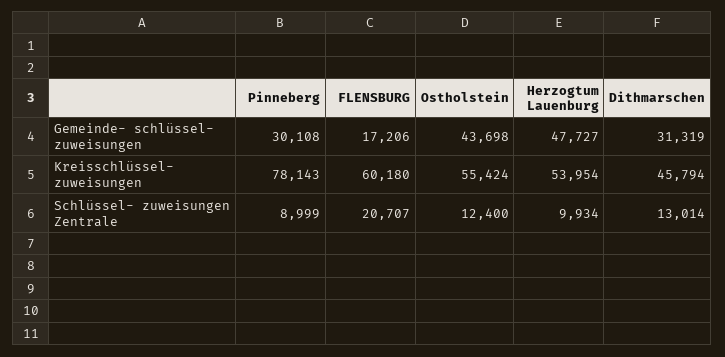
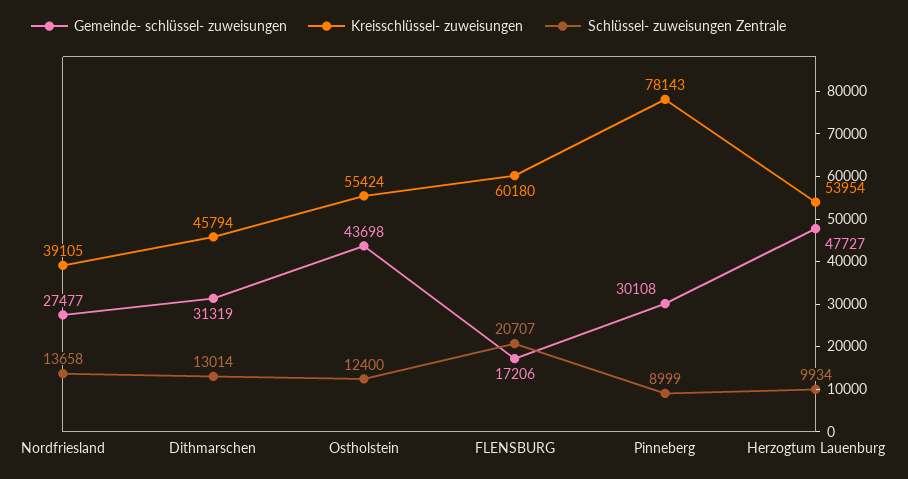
  {
    "Gemeinde- schlüssel- zuweisungen": {
      "Pinneberg": 30108,
      "FLENSBURG": 17206,
      "Ostholstein": 43698,
      "Herzogtum Lauenburg": 47727,
-     "Dithmarschen": 31319
+     "Dithmarschen": 31319,
+     "Nordfriesland": 27477
    },
    "Kreisschlüssel- zuweisungen": {
      "Pinneberg": 78143,
      "FLENSBURG": 60180,
      "Ostholstein": 55424,
      "Herzogtum Lauenburg": 53954,
-     "Dithmarschen": 45794
+     "Dithmarschen": 45794,
+     "Nordfriesland": 39105
    },
    "Schlüssel- zuweisungen Zentrale": {
      "Pinneberg": 8999,
      "FLENSBURG": 20707,
      "Ostholstein": 12400,
      "Herzogtum Lauenburg": 9934,
-     "Dithmarschen": 13014
+     "Dithmarschen": 13014,
+     "Nordfriesland": 13658
    }
  }

